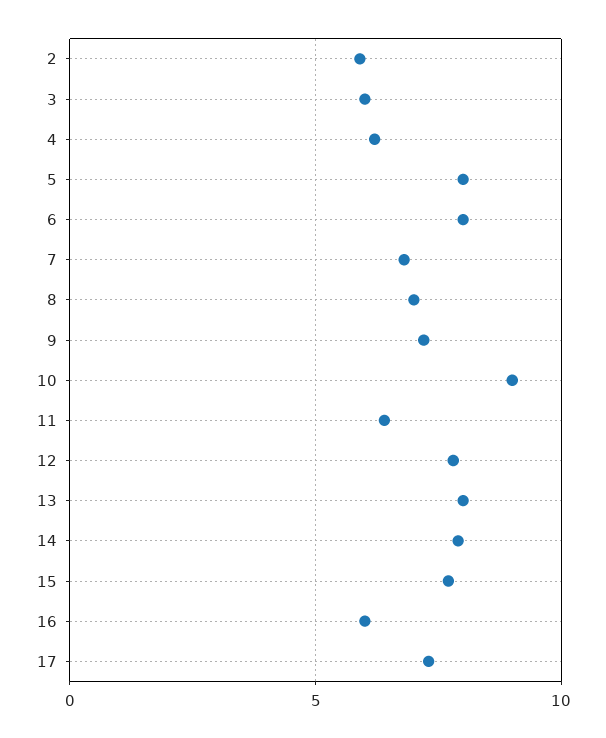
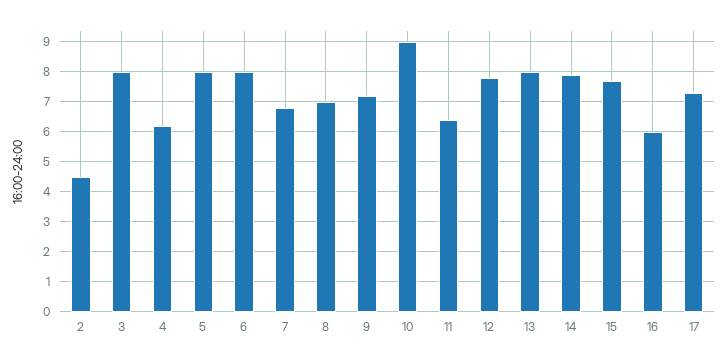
  {
-   "2": 6,
+   "2": 4.5,
-   "3": 6,
+   "3": 8,
    "4": 6,
    "5": 8,
    "6": 8,
    "7": 7,
    "8": 7,
    "9": 7,
    "10": 9,
    "11": 6.5,
    "12": 8,
    "13": 8,
    "14": 8,
    "15": 7.5,
    "16": 6,
    "17": 7.5
  }

